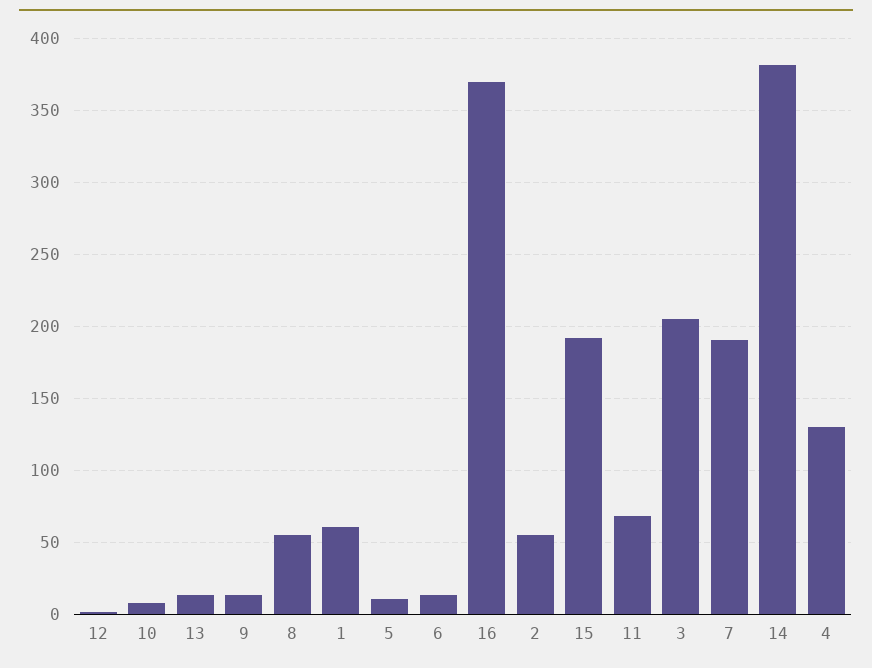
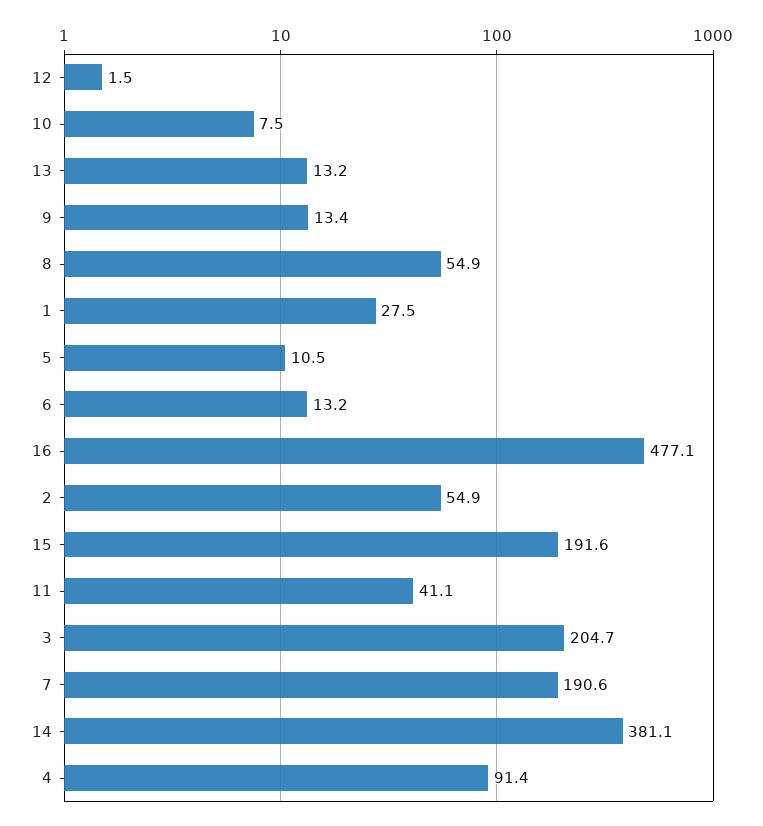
  {
    "12": 1.5,
    "10": 7.5,
    "13": 13.2,
    "9": 13.4,
    "8": 54.9,
-   "1": 60,
+   "1": 27.5,
    "5": 10.5,
    "6": 13.2,
-   "16": 370,
+   "16": 477.1,
    "2": 54.9,
    "15": 191.6,
-   "11": 70,
+   "11": 41.1,
    "3": 204.7,
    "7": 190.6,
    "14": 381.1,
-   "4": 130
+   "4": 91.4
  }

